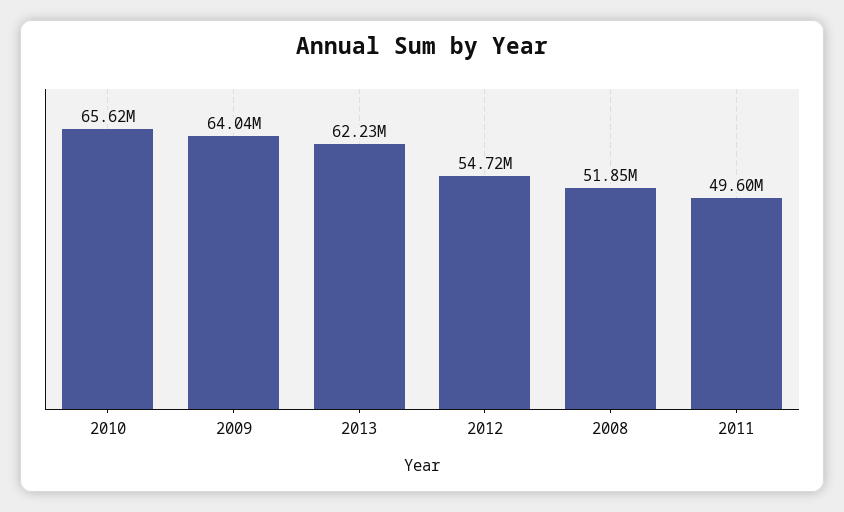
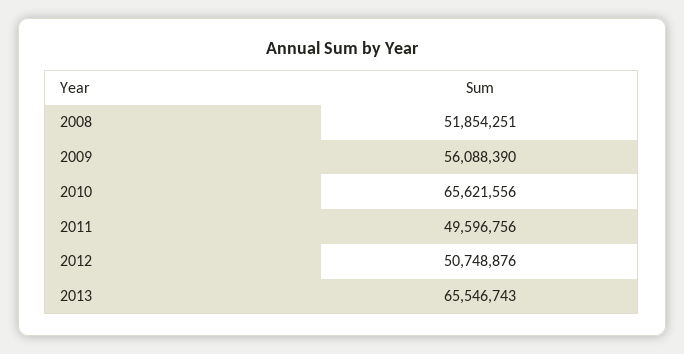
  {
    "2010": 65621556,
-   "2009": 64040000,
+   "2009": 56088390,
-   "2013": 62230000,
+   "2013": 65546743,
-   "2012": 54720000,
+   "2012": 50748876,
    "2008": 51854251,
    "2011": 49596756
  }

